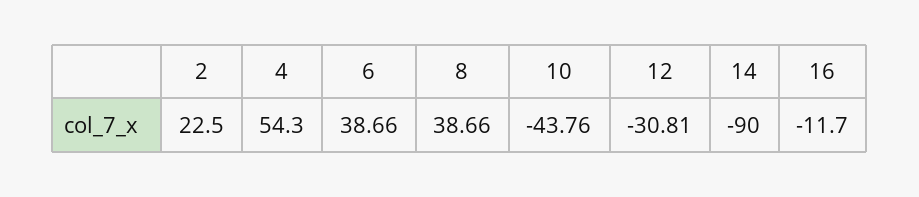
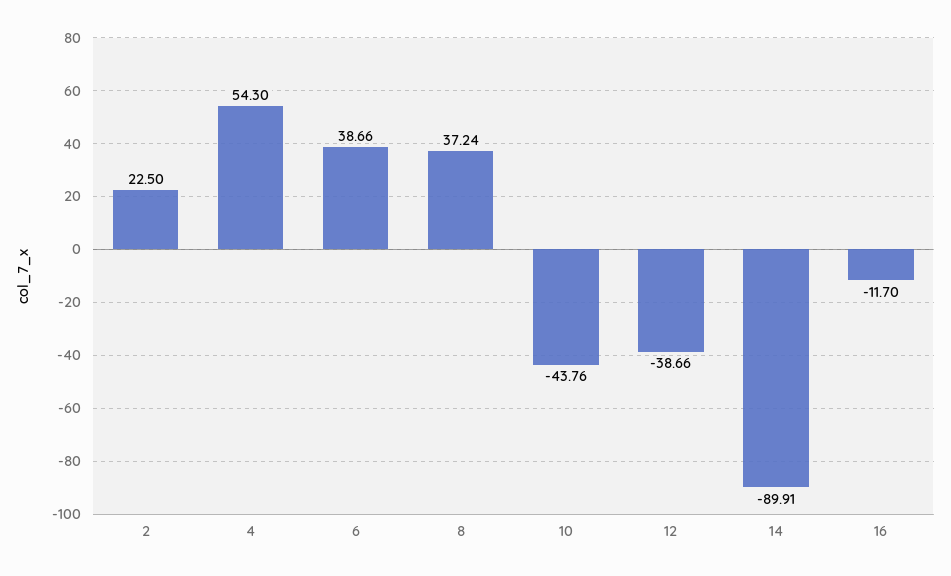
  {
    "2": 22.5,
    "4": 54.3,
    "6": 38.66,
-   "8": 38.66,
+   "8": 37.24,
    "10": -43.76,
-   "12": -30.81,
+   "12": -38.66,
-   "14": -90,
+   "14": -89.91,
    "16": -11.7
  }

